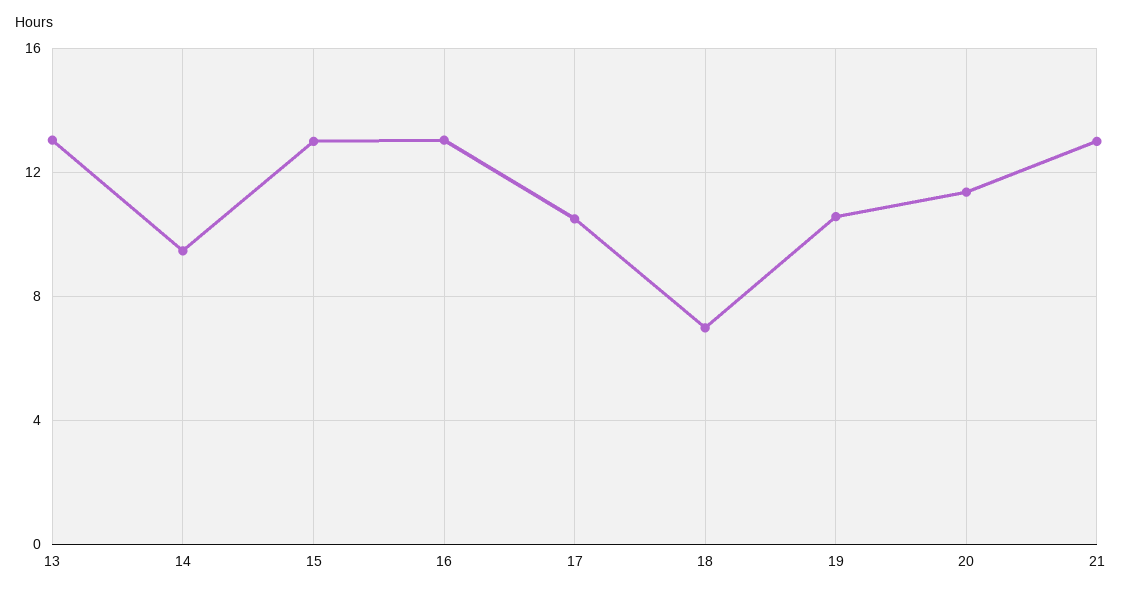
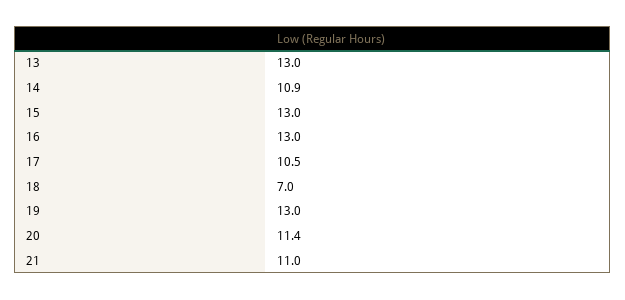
  {
    "13": 13,
-   "14": 9.5,
+   "14": 10.9,
    "15": 13,
    "16": 13,
    "17": 10.5,
    "18": 7,
-   "19": 10.5,
+   "19": 13,
    "20": 11.4,
-   "21": 13
+   "21": 11
  }

